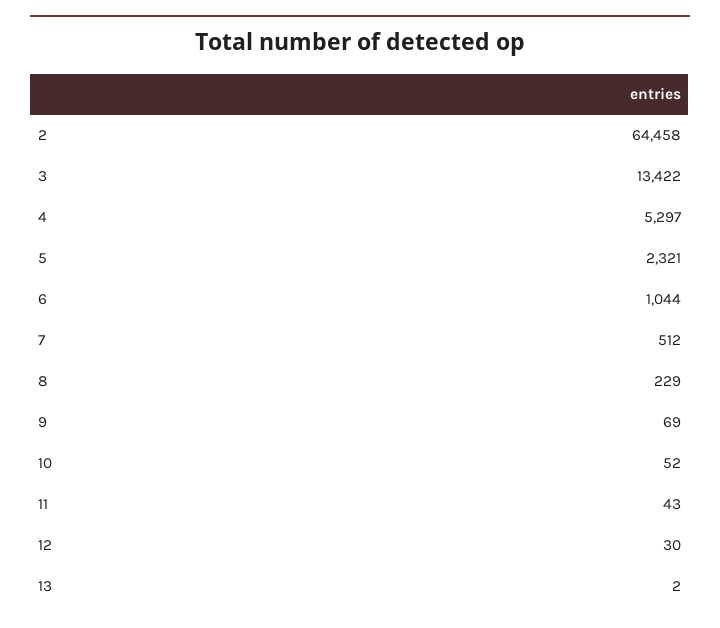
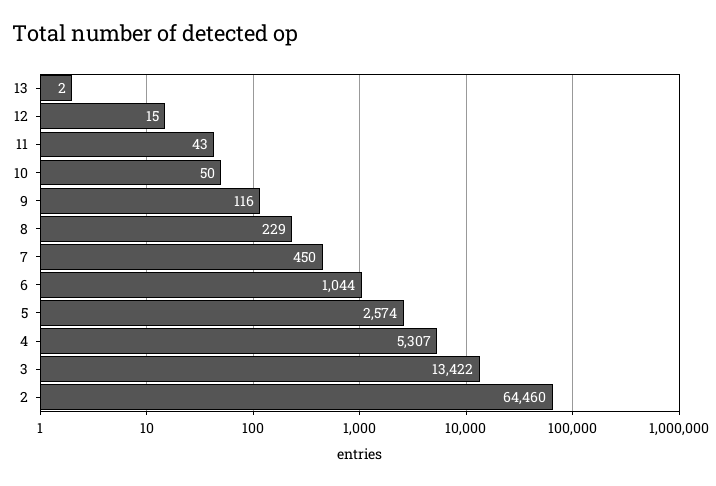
  {
-   "2": 64458,
+   "2": 64460,
    "3": 13422,
-   "4": 5297,
+   "4": 5307,
-   "5": 2321,
+   "5": 2574,
    "6": 1044,
-   "7": 512,
+   "7": 450,
    "8": 229,
-   "9": 69,
+   "9": 116,
-   "10": 52,
+   "10": 50,
    "11": 43,
-   "12": 30,
+   "12": 15,
    "13": 2
  }

